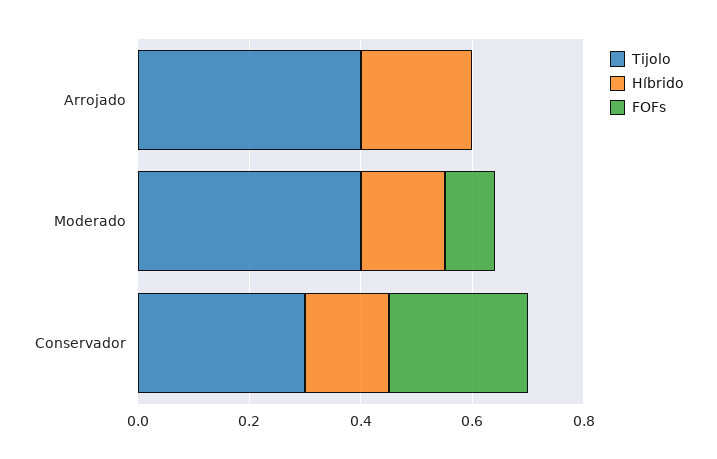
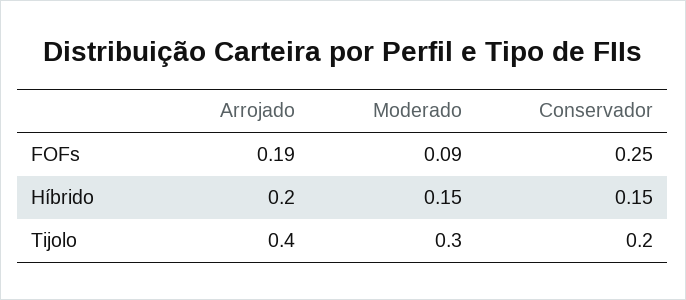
  {
    "Tijolo": {
      "Arrojado": 0.4,
-     "Moderado": 0.4,
+     "Moderado": 0.3,
-     "Conservador": 0.3
+     "Conservador": 0.2
    },
    "Híbrido": {
      "Arrojado": 0.2,
      "Moderado": 0.15,
      "Conservador": 0.15
    },
    "FOFs": {
-     "Arrojado": 0,
+     "Arrojado": 0.19,
      "Moderado": 0.09,
      "Conservador": 0.25
    }
  }

